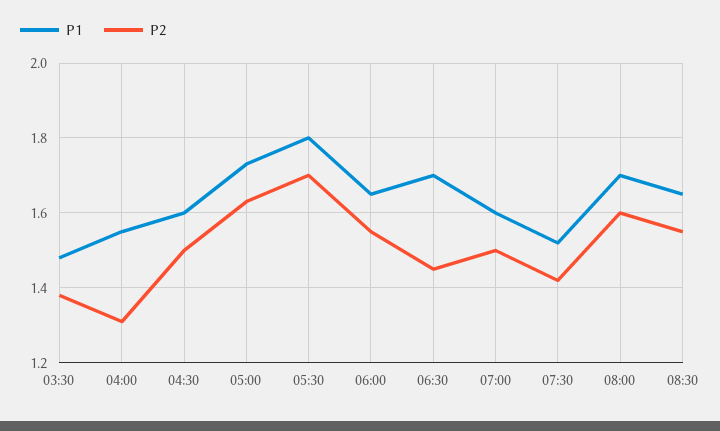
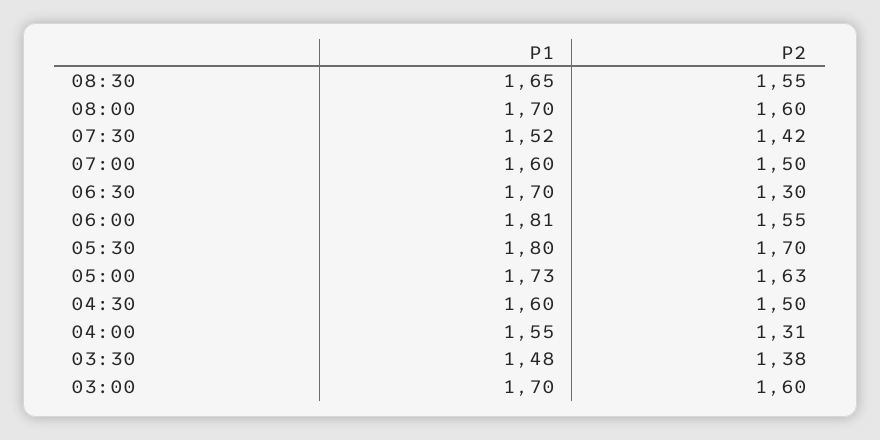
  {
    "P1": {
      "03:30": 1.48,
      "04:00": 1.55,
      "04:30": 1.6,
      "05:00": 1.73,
      "05:30": 1.8,
-     "06:00": 1.65,
+     "06:00": 1.81,
      "06:30": 1.7,
      "07:00": 1.6,
      "07:30": 1.52,
      "08:00": 1.7,
-     "08:30": 1.65
+     "08:30": 1.65,
+     "03:00": 1.7
    },
    "P2": {
      "03:30": 1.38,
      "04:00": 1.31,
      "04:30": 1.5,
      "05:00": 1.63,
      "05:30": 1.7,
      "06:00": 1.55,
-     "06:30": 1.45,
+     "06:30": 1.3,
      "07:00": 1.5,
      "07:30": 1.42,
      "08:00": 1.6,
-     "08:30": 1.55
+     "08:30": 1.55,
+     "03:00": 1.6
    }
  }

